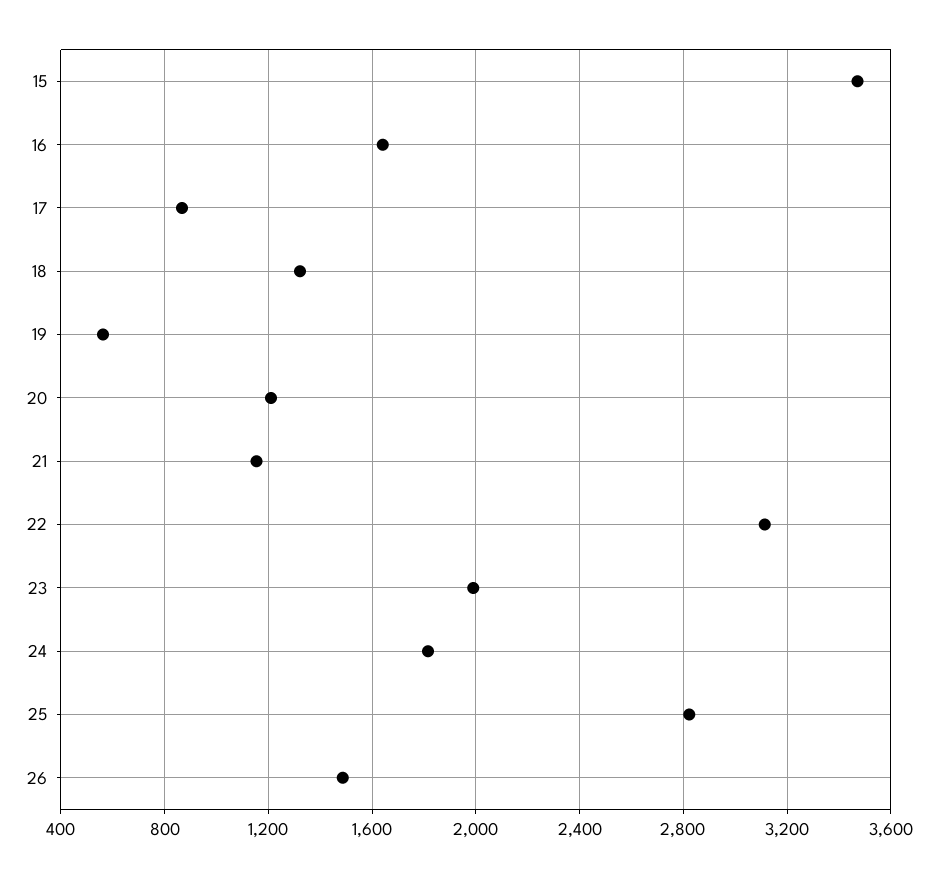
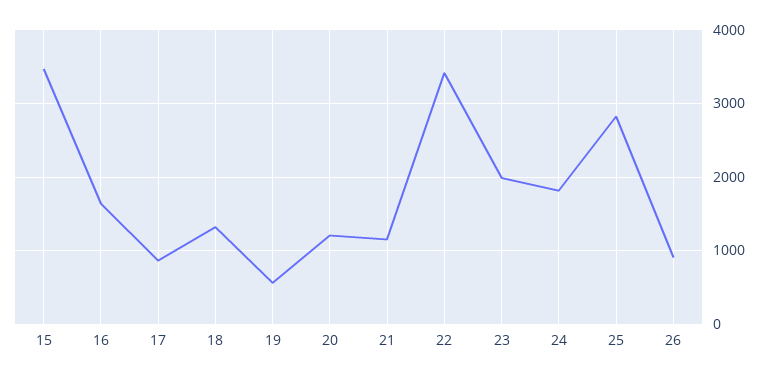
  {
    "15": 3450,
    "16": 1650,
    "17": 850,
    "18": 1300,
    "19": 550,
    "20": 1200,
    "21": 1150,
-   "22": 3100,
+   "22": 3400,
    "23": 2000,
    "24": 1800,
    "25": 2800,
-   "26": 1500
+   "26": 900
  }

